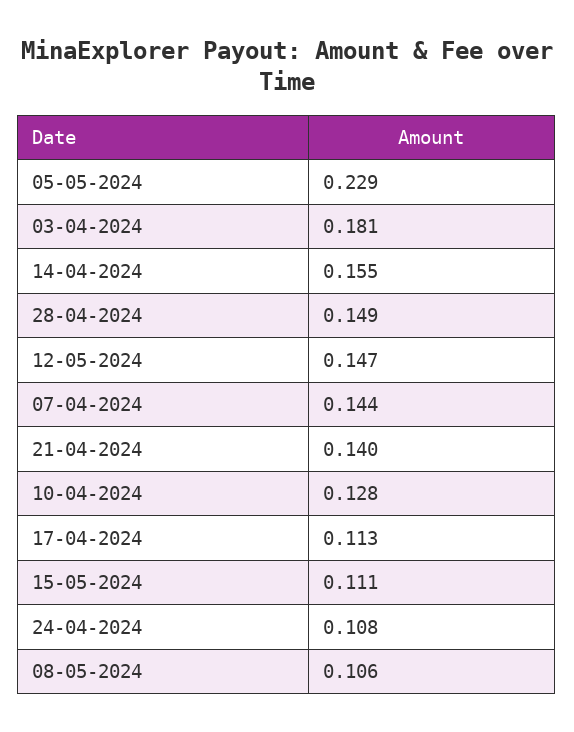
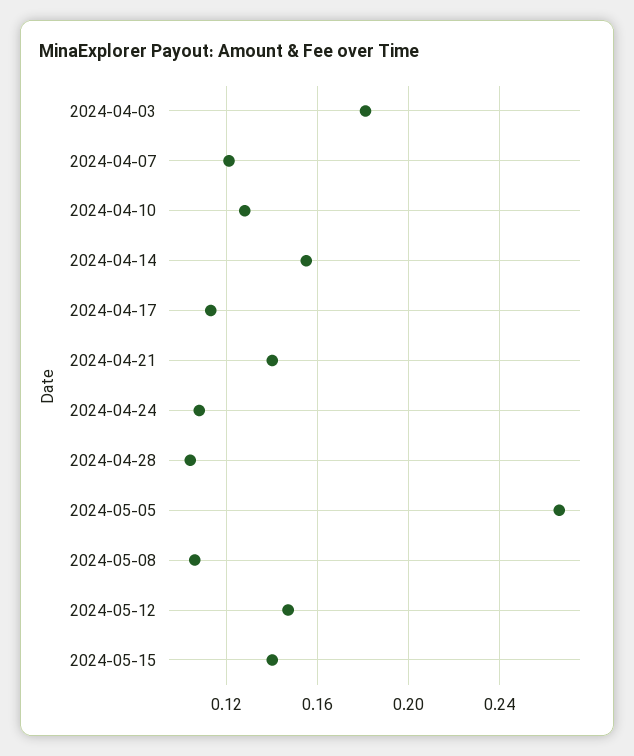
  {
-   "05-05-2024": 0.229,
+   "05-05-2024": 0.265,
    "03-04-2024": 0.181,
    "14-04-2024": 0.155,
-   "28-04-2024": 0.149,
+   "28-04-2024": 0.105,
    "12-05-2024": 0.147,
-   "07-04-2024": 0.144,
+   "07-04-2024": 0.12,
    "21-04-2024": 0.14,
    "10-04-2024": 0.128,
    "17-04-2024": 0.113,
-   "15-05-2024": 0.111,
+   "15-05-2024": 0.14,
    "24-04-2024": 0.108,
    "08-05-2024": 0.106
  }

